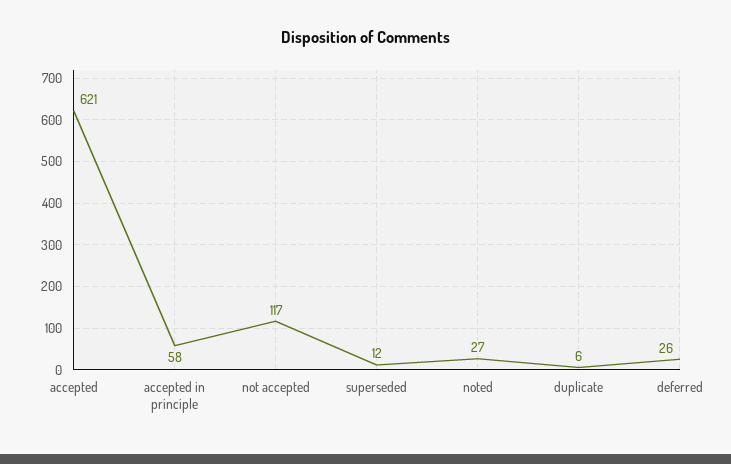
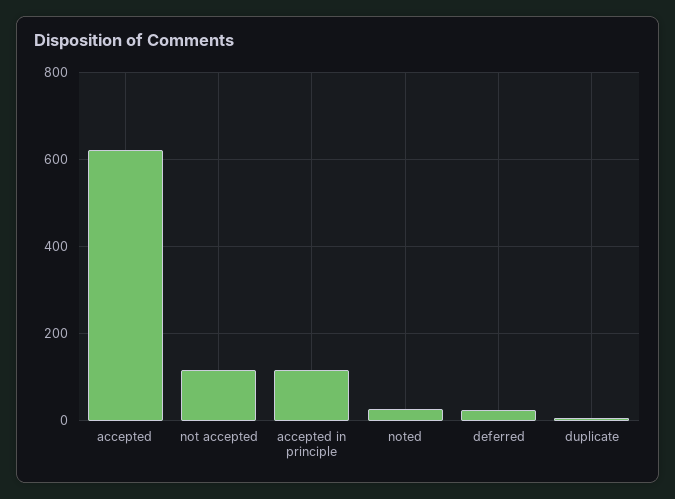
  {
    "accepted": 621,
-   "accepted in principle": 58,
+   "accepted in principle": 120,
    "not accepted": 117,
-   "superseded": 12,
    "noted": 27,
    "duplicate": 6,
    "deferred": 26
  }

